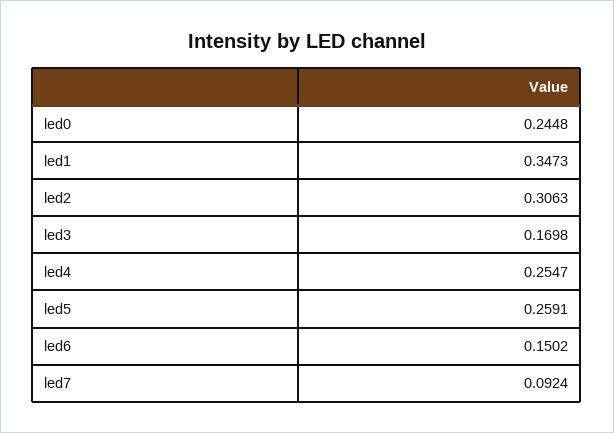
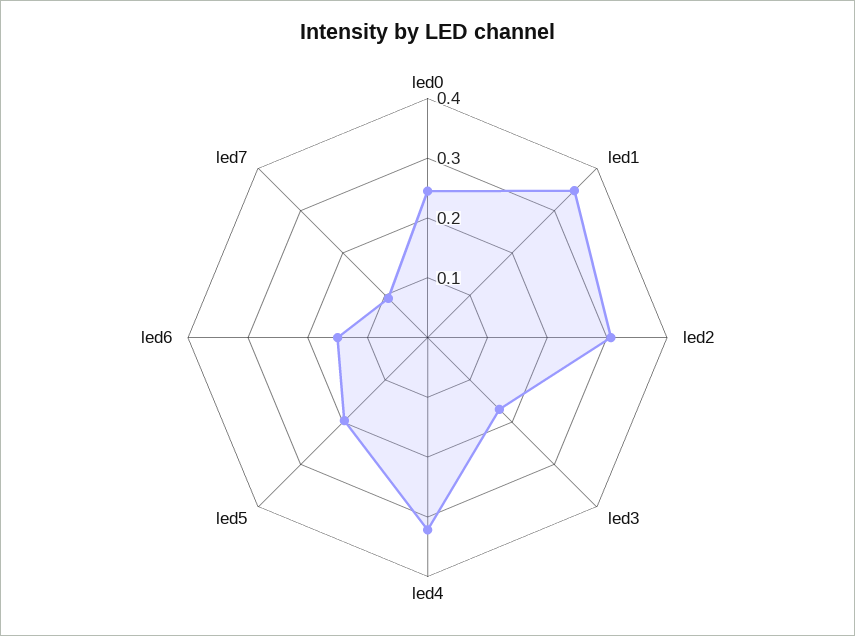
  {
    "led0": 0.2448,
    "led1": 0.3473,
    "led2": 0.3063,
    "led3": 0.1698,
-   "led4": 0.2547,
+   "led4": 0.32,
-   "led5": 0.2591,
+   "led5": 0.2,
    "led6": 0.1502,
    "led7": 0.0924
  }

